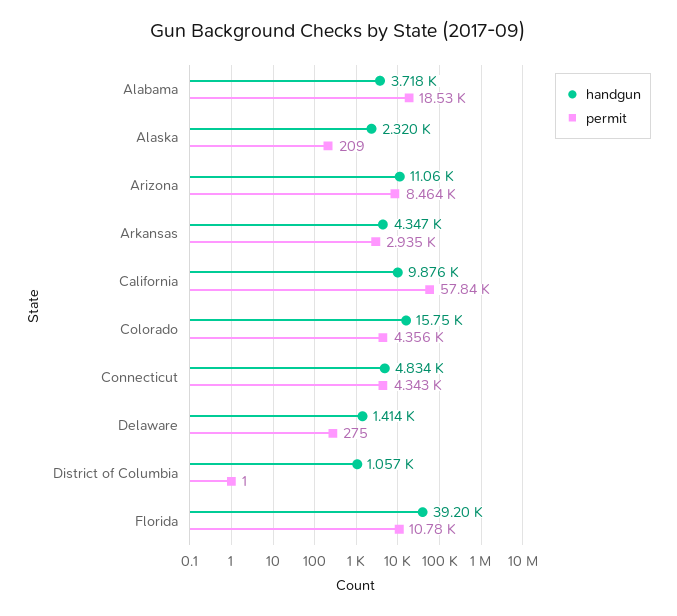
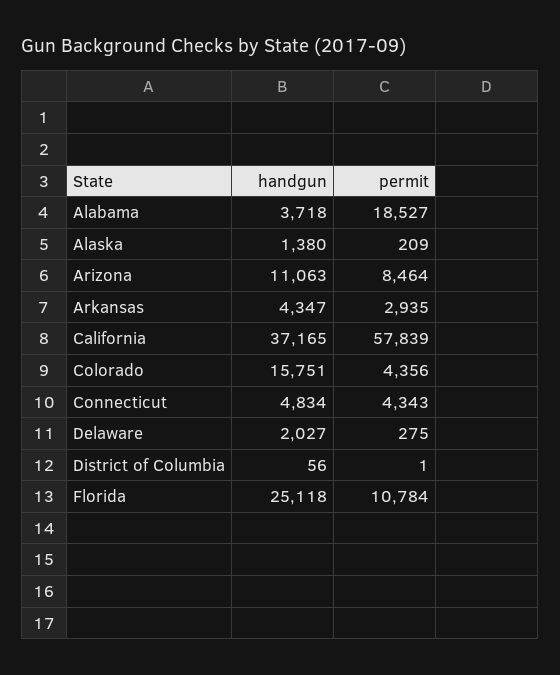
  {
    "handgun": {
      "Alabama": 3718,
-     "Alaska": 2320,
+     "Alaska": 1380,
      "Arizona": 11063,
      "Arkansas": 4347,
-     "California": 9876,
+     "California": 37165,
      "Colorado": 15751,
      "Connecticut": 4834,
-     "Delaware": 1414,
+     "Delaware": 2027,
-     "District of Columbia": 1057,
+     "District of Columbia": 56,
-     "Florida": 39200
+     "Florida": 25118
    },
    "permit": {
      "Alabama": 18527,
      "Alaska": 209,
      "Arizona": 8464,
      "Arkansas": 2935,
      "California": 57839,
      "Colorado": 4356,
      "Connecticut": 4343,
      "Delaware": 275,
      "District of Columbia": 1,
      "Florida": 10784
    }
  }

